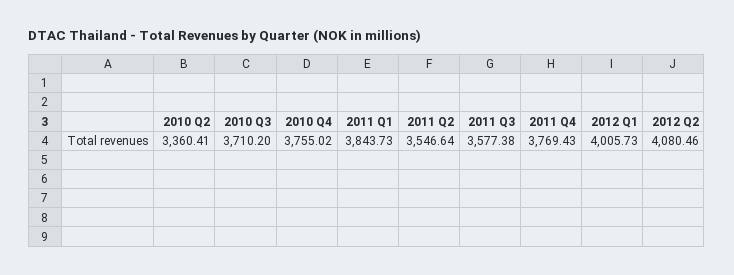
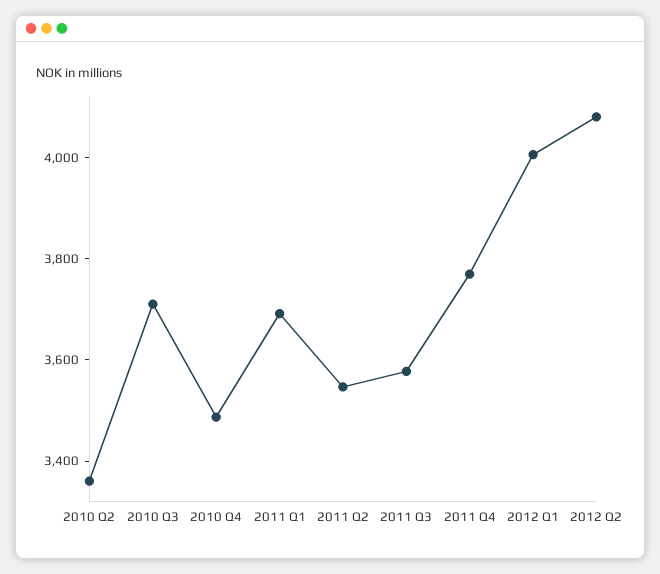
  {
    "2010 Q2": 3360.41,
    "2010 Q3": 3710.2,
-   "2010 Q4": 3755.02,
+   "2010 Q4": 3500,
-   "2011 Q1": 3843.73,
+   "2011 Q1": 3700,
    "2011 Q2": 3546.64,
    "2011 Q3": 3577.38,
    "2011 Q4": 3769.43,
    "2012 Q1": 4005.73,
    "2012 Q2": 4080.46
  }

